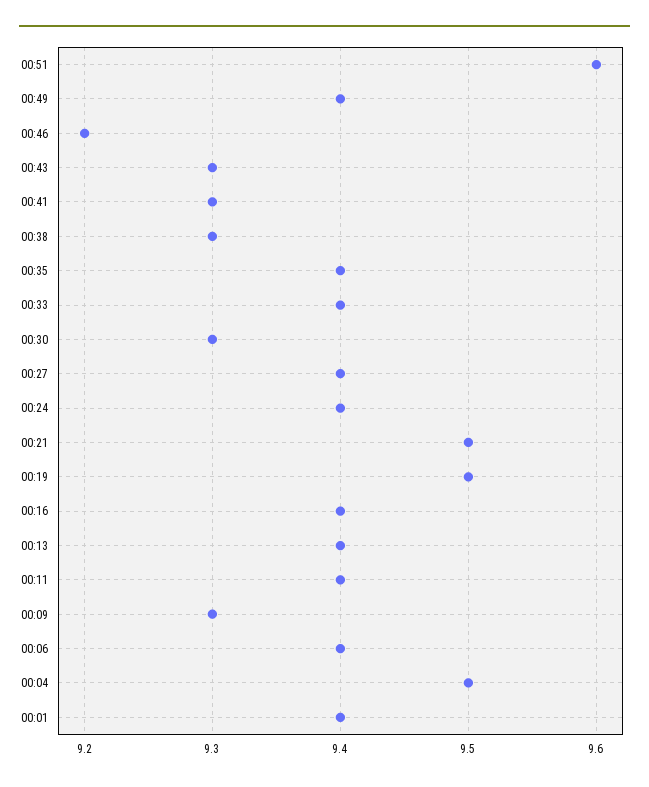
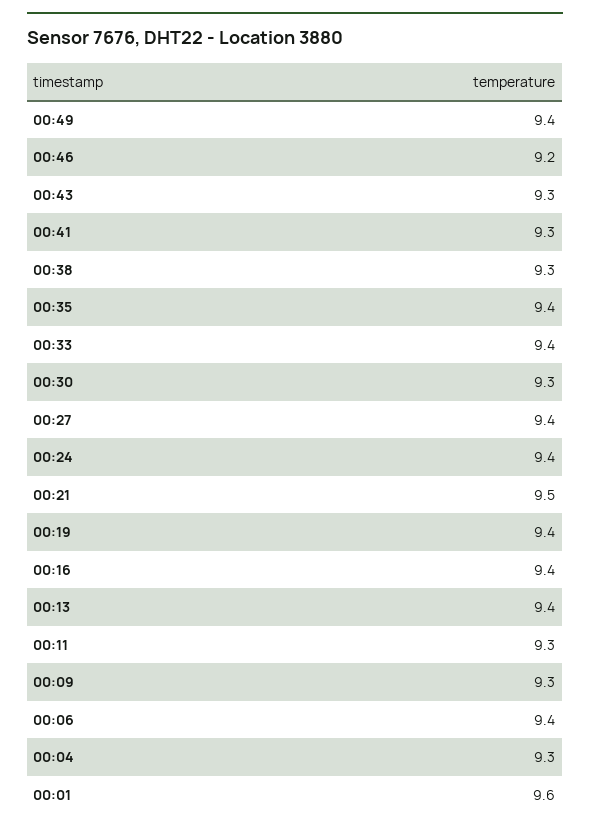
  {
-   "00:51": 9.6,
    "00:49": 9.4,
    "00:46": 9.2,
    "00:43": 9.3,
    "00:41": 9.3,
    "00:38": 9.3,
    "00:35": 9.4,
    "00:33": 9.4,
    "00:30": 9.3,
    "00:27": 9.4,
    "00:24": 9.4,
    "00:21": 9.5,
-   "00:19": 9.5,
+   "00:19": 9.4,
    "00:16": 9.4,
    "00:13": 9.4,
-   "00:11": 9.4,
+   "00:11": 9.3,
    "00:09": 9.3,
    "00:06": 9.4,
-   "00:04": 9.5,
+   "00:04": 9.3,
-   "00:01": 9.4
+   "00:01": 9.6
  }

